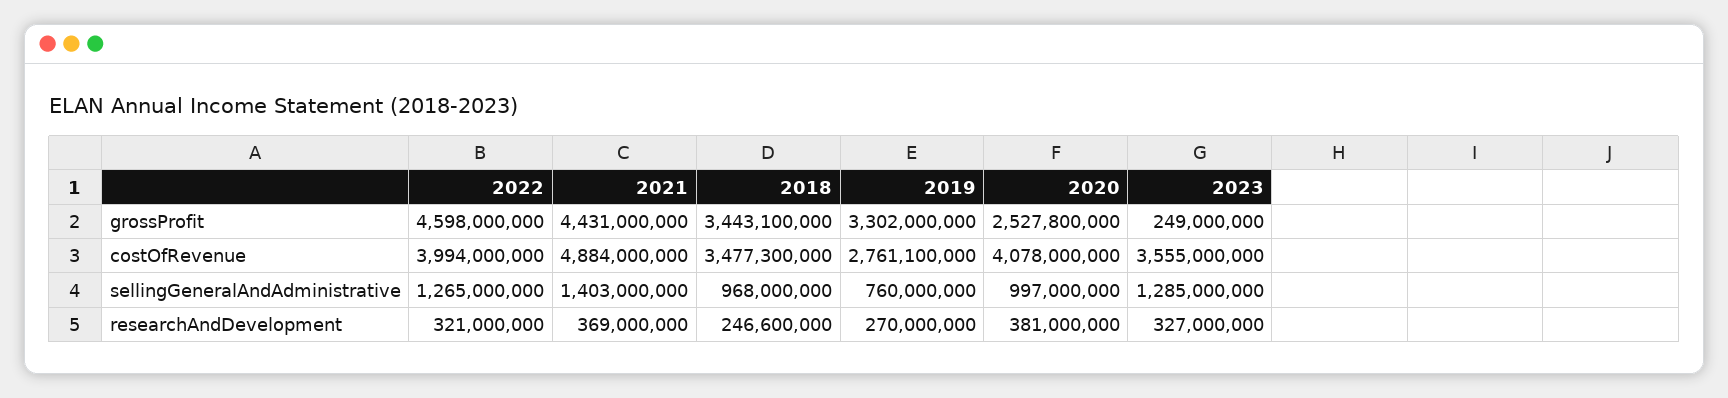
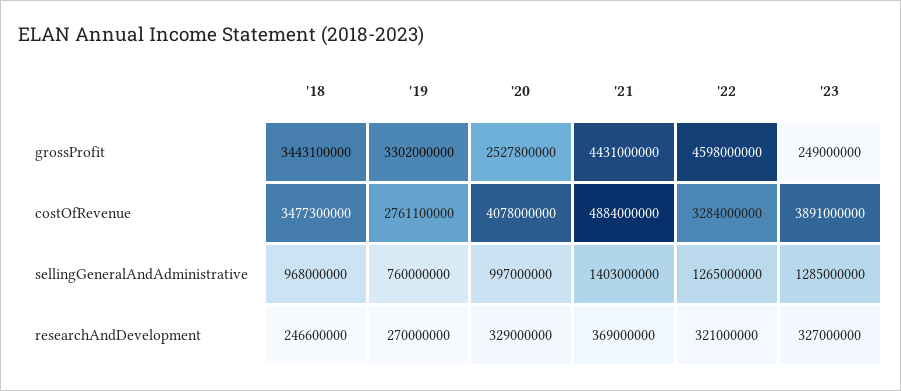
  {
    "2022": {
      "grossProfit": 4598000000,
-     "costOfRevenue": 3994000000,
+     "costOfRevenue": 3284000000,
      "sellingGeneralAndAdministrative": 1265000000,
      "researchAndDevelopment": 321000000
    },
    "2021": {
      "grossProfit": 4431000000,
      "costOfRevenue": 4884000000,
      "sellingGeneralAndAdministrative": 1403000000,
      "researchAndDevelopment": 369000000
    },
    "2018": {
      "grossProfit": 3443100000,
      "costOfRevenue": 3477300000,
      "sellingGeneralAndAdministrative": 968000000,
      "researchAndDevelopment": 246600000
    },
    "2019": {
      "grossProfit": 3302000000,
      "costOfRevenue": 2761100000,
      "sellingGeneralAndAdministrative": 760000000,
      "researchAndDevelopment": 270000000
    },
    "2020": {
      "grossProfit": 2527800000,
      "costOfRevenue": 4078000000,
      "sellingGeneralAndAdministrative": 997000000,
-     "researchAndDevelopment": 381000000
+     "researchAndDevelopment": 329000000
    },
    "2023": {
      "grossProfit": 249000000,
-     "costOfRevenue": 3555000000,
+     "costOfRevenue": 3891000000,
      "sellingGeneralAndAdministrative": 1285000000,
      "researchAndDevelopment": 327000000
    }
  }

